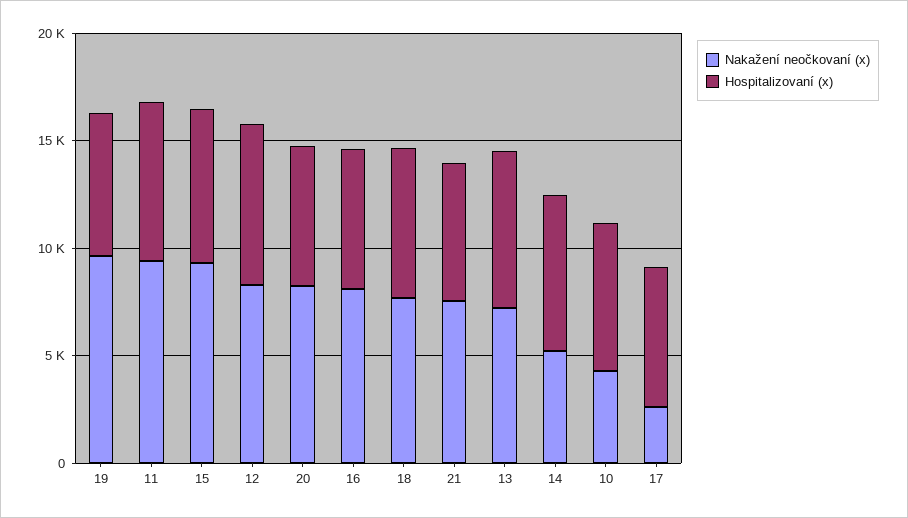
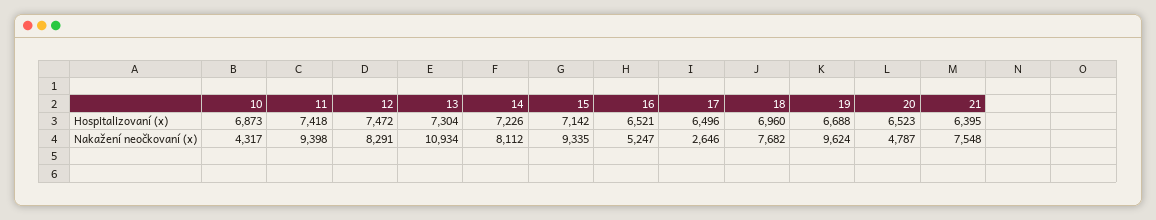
  {
    "Nakažení neočkovaní (x)": {
      "19": 9624,
      "11": 9398,
      "15": 9335,
      "12": 8291,
-     "20": 8000,
+     "20": 4787,
-     "16": 8000,
+     "16": 5247,
      "18": 7682,
      "21": 7548,
-     "13": 7000,
+     "13": 10934,
-     "14": 5000,
+     "14": 8112,
      "10": 4317,
      "17": 2646
    },
    "Hospitalizovaní (x)": {
      "19": 6688,
      "11": 7418,
      "15": 7142,
      "12": 7472,
      "20": 6523,
      "16": 6521,
      "18": 6960,
      "21": 6395,
      "13": 7304,
      "14": 7226,
      "10": 6873,
      "17": 6496
    }
  }

